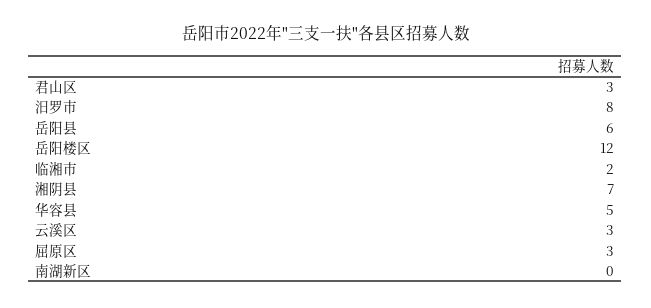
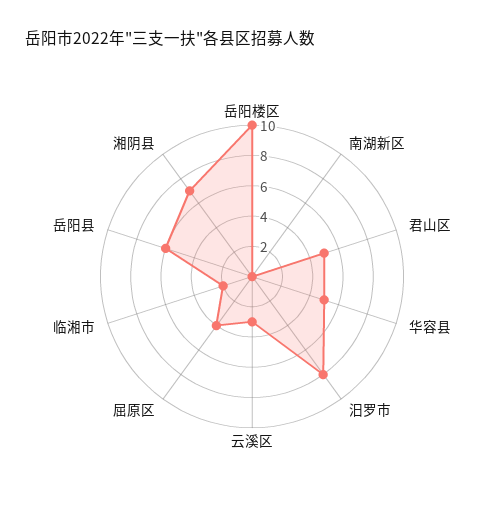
  {
-   "君山区": 3,
+   "君山区": 5,
    "汨罗市": 8,
    "岳阳县": 6,
-   "岳阳楼区": 12,
+   "岳阳楼区": 10,
    "临湘市": 2,
    "湘阴县": 7,
    "华容县": 5,
    "云溪区": 3,
-   "屈原区": 3,
+   "屈原区": 4,
    "南湖新区": 0
  }

